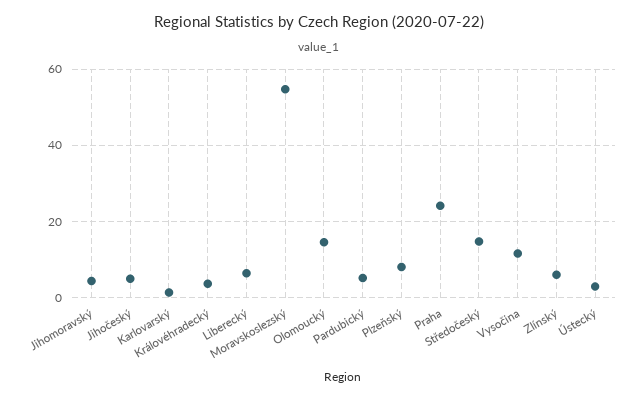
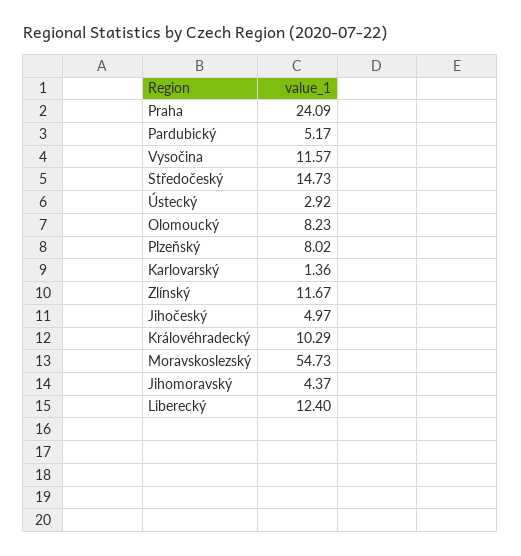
  {
    "Jihomoravský": 4.37,
    "Jihočeský": 4.97,
    "Karlovarský": 1.36,
-   "Královéhradecký": 4,
+   "Královéhradecký": 10.29,
-   "Liberecký": 6,
+   "Liberecký": 12.4,
    "Moravskoslezský": 54.73,
-   "Olomoucký": 14,
+   "Olomoucký": 8.23,
    "Pardubický": 5.17,
    "Plzeňský": 8.02,
    "Praha": 24.09,
    "Středočeský": 14.73,
    "Vysočina": 11.57,
-   "Zlínský": 6,
+   "Zlínský": 11.67,
    "Ústecký": 2.92
  }

